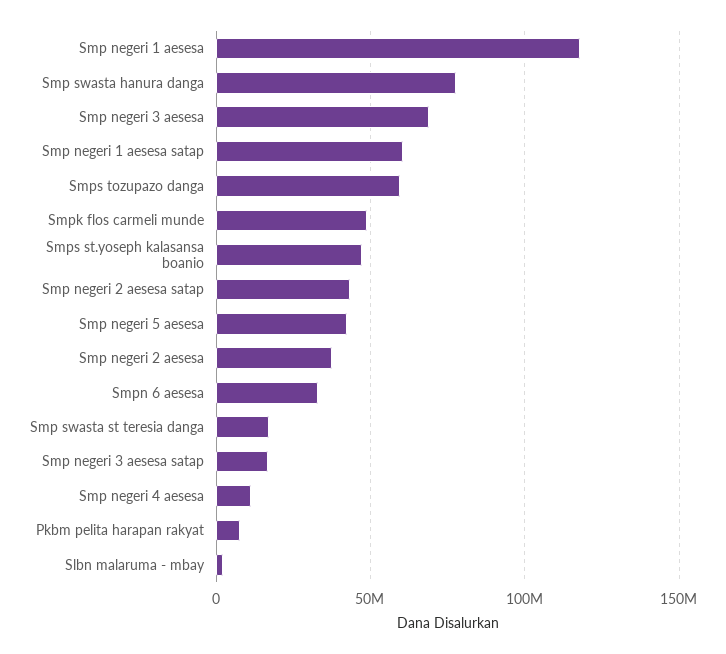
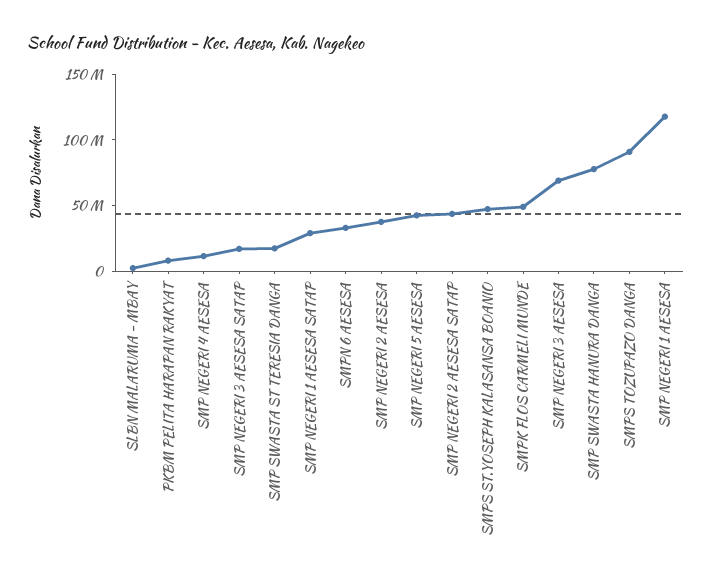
  {
    "Smp negeri 1 aesesa": 120000000,
    "Smp swasta hanura danga": 80000000,
    "Smp negeri 3 aesesa": 70000000,
-   "Smp negeri 1 aesesa satap": 60000000,
+   "Smp negeri 1 aesesa satap": 30000000,
-   "Smps tozupazo danga": 60000000,
+   "Smps tozupazo danga": 90000000,
    "Smpk flos carmeli munde": 50000000,
    "Smps st.yoseph kalasansa boanio": 45000000,
    "Smp negeri 2 aesesa satap": 45000000,
    "Smp negeri 5 aesesa": 40000000,
    "Smp negeri 2 aesesa": 40000000,
    "Smpn 6 aesesa": 35000000,
    "Smp swasta st teresia danga": 15000000,
    "Smp negeri 3 aesesa satap": 15000000,
    "Smp negeri 4 aesesa": 10000000,
    "Pkbm pelita harapan rakyat": 10000000,
    "Slbn malaruma - mbay": 0
  }

